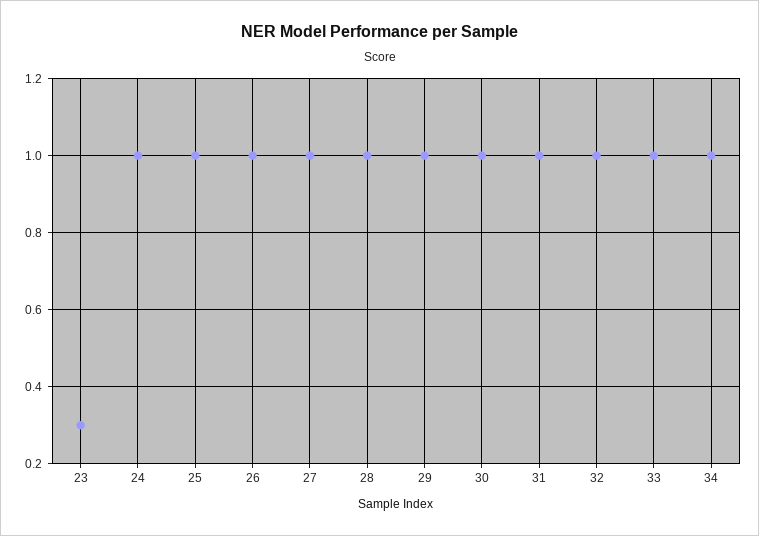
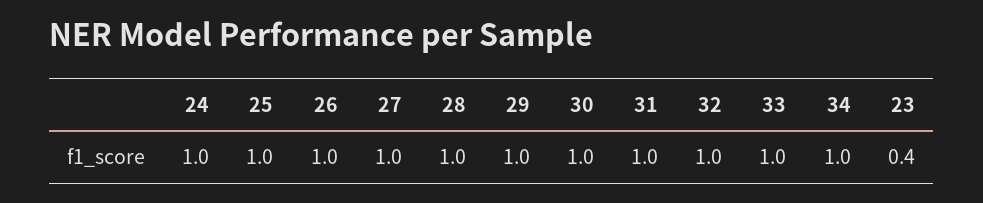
  {
-   "23": 0.3,
+   "23": 0.4,
    "24": 1,
    "25": 1,
    "26": 1,
    "27": 1,
    "28": 1,
    "29": 1,
    "30": 1,
    "31": 1,
    "32": 1,
    "33": 1,
    "34": 1
  }

